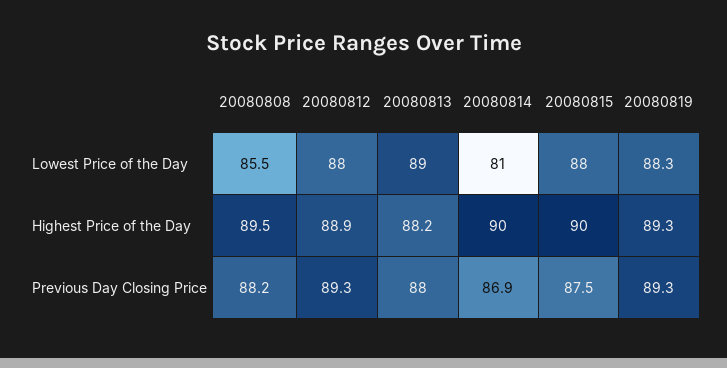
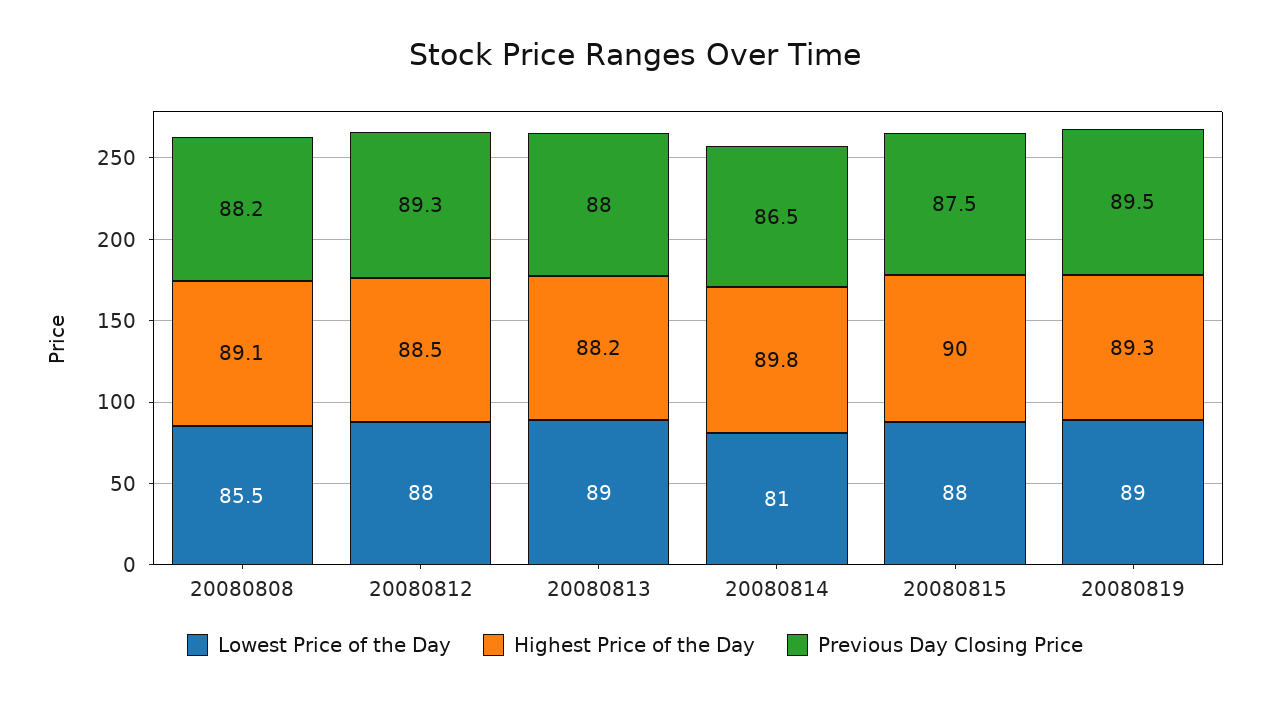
  {
    "Lowest Price of the Day": {
      "20080808": 85.5,
      "20080812": 88,
      "20080813": 89,
      "20080814": 81,
      "20080815": 88,
-     "20080819": 88.3
+     "20080819": 89
    },
    "Highest Price of the Day": {
-     "20080808": 89.5,
+     "20080808": 89.1,
-     "20080812": 88.9,
+     "20080812": 88.5,
      "20080813": 88.2,
-     "20080814": 90,
+     "20080814": 89.8,
      "20080815": 90,
      "20080819": 89.3
    },
    "Previous Day Closing Price": {
      "20080808": 88.2,
      "20080812": 89.3,
      "20080813": 88,
-     "20080814": 86.9,
+     "20080814": 86.5,
      "20080815": 87.5,
-     "20080819": 89.3
+     "20080819": 89.5
    }
  }

